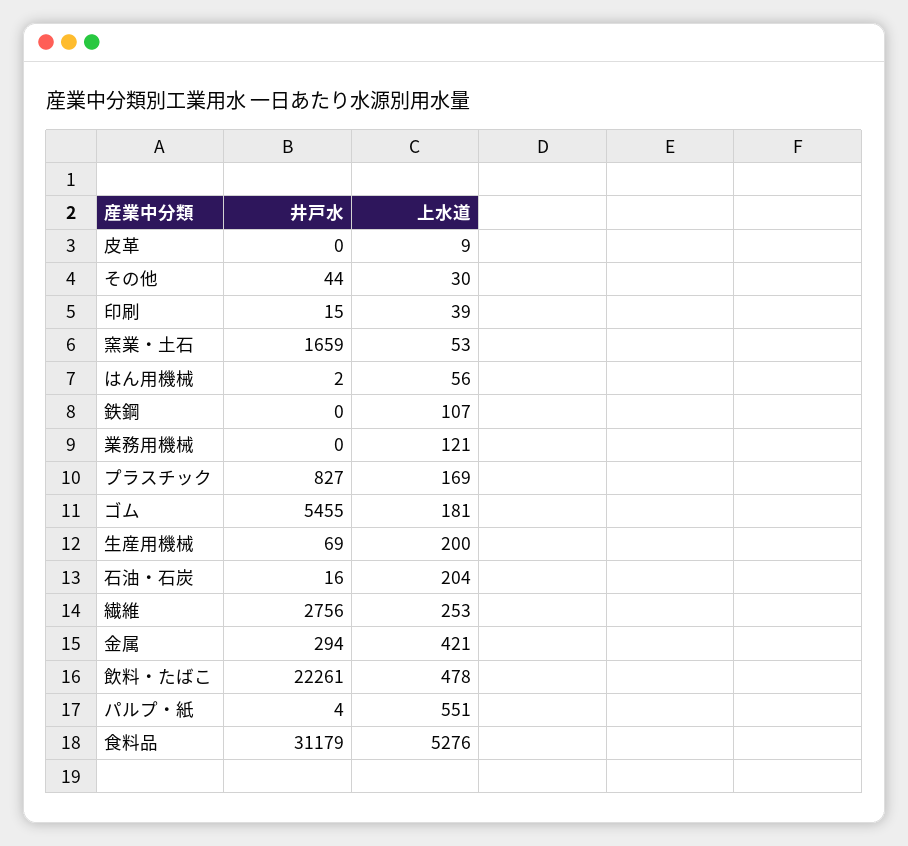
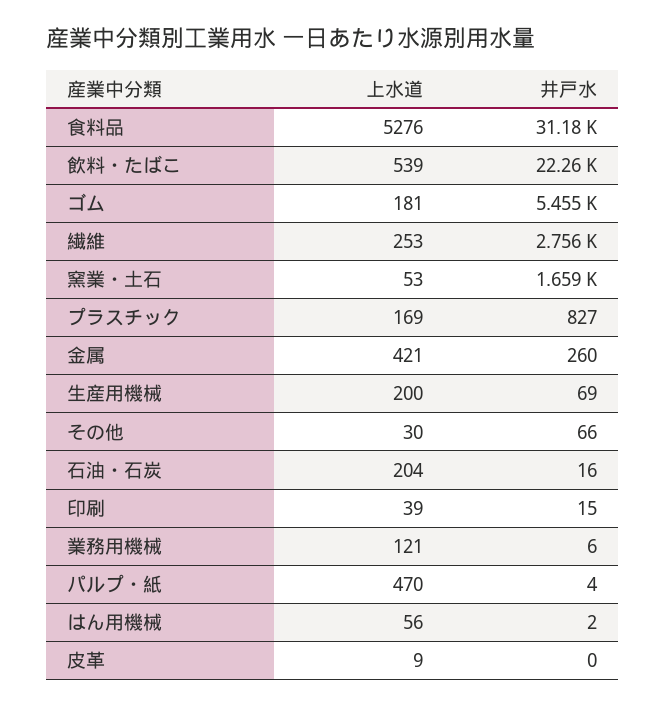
  {
    "井戸水": {
      "皮革": 0,
-     "その他": 44,
+     "その他": 66,
      "印刷": 15,
      "窯業・土石": 1659,
      "はん用機械": 2,
-     "鉄鋼": 0,
-     "業務用機械": 0,
+     "業務用機械": 6,
      "プラスチック": 827,
      "ゴム": 5455,
      "生産用機械": 69,
      "石油・石炭": 16,
      "繊維": 2756,
-     "金属": 294,
+     "金属": 260,
      "飲料・たばこ": 22261,
      "パルプ・紙": 4,
      "食料品": 31179
    },
    "上水道": {
      "皮革": 9,
      "その他": 30,
      "印刷": 39,
      "窯業・土石": 53,
      "はん用機械": 56,
-     "鉄鋼": 107,
      "業務用機械": 121,
      "プラスチック": 169,
      "ゴム": 181,
      "生産用機械": 200,
      "石油・石炭": 204,
      "繊維": 253,
      "金属": 421,
-     "飲料・たばこ": 478,
+     "飲料・たばこ": 539,
-     "パルプ・紙": 551,
+     "パルプ・紙": 470,
      "食料品": 5276
    }
  }

